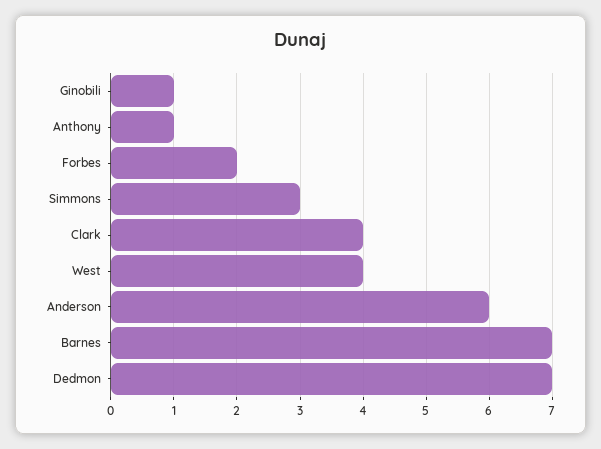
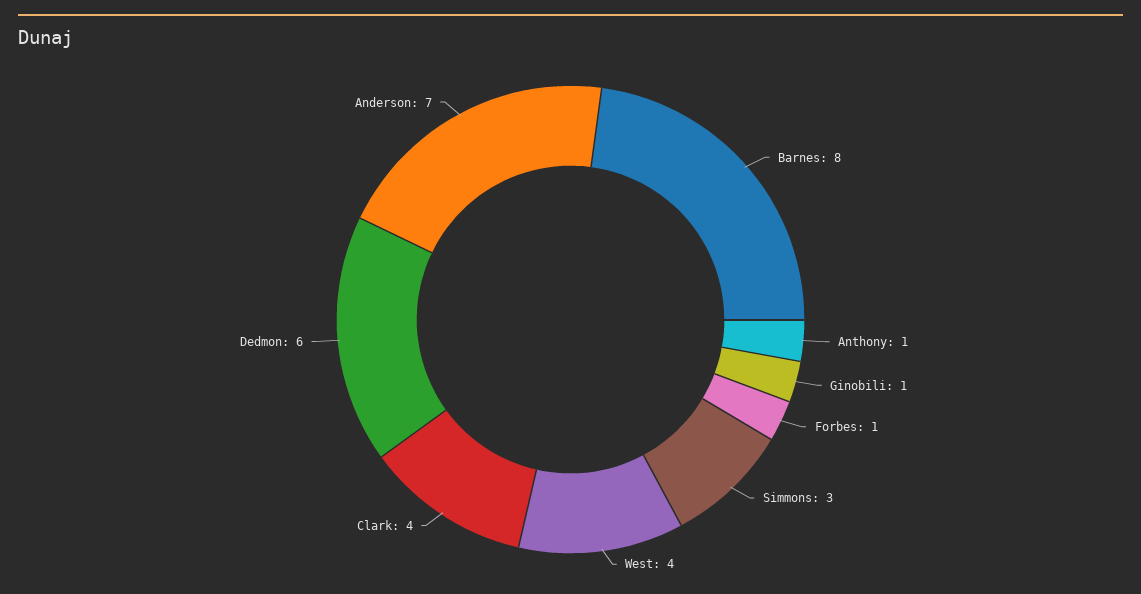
  {
    "Ginobili": 1,
    "Anthony": 1,
-   "Forbes": 2,
+   "Forbes": 1,
    "Simmons": 3,
    "Clark": 4,
    "West": 4,
-   "Anderson": 6,
+   "Anderson": 7,
-   "Barnes": 7,
+   "Barnes": 8,
-   "Dedmon": 7
+   "Dedmon": 6
  }

